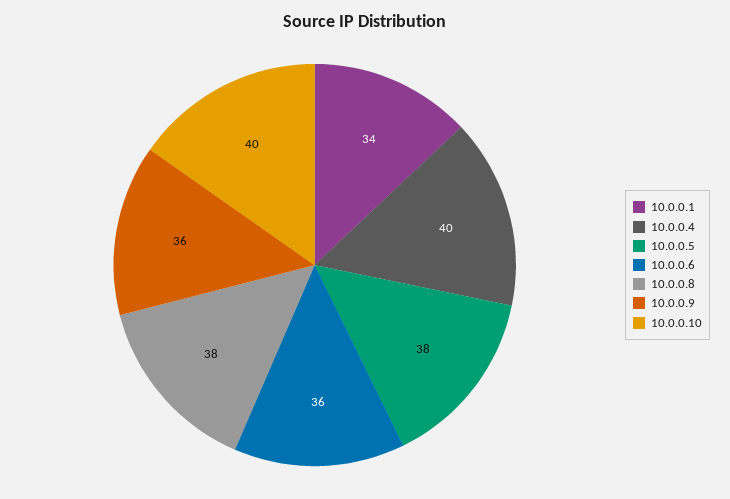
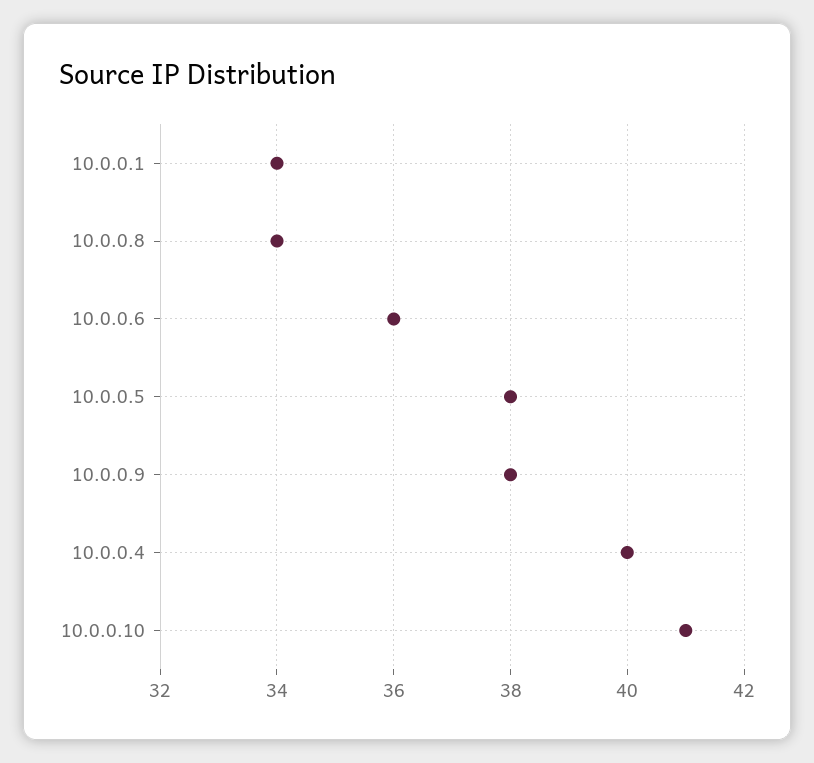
  {
    "10.0.0.1": 34,
    "10.0.0.4": 40,
    "10.0.0.5": 38,
    "10.0.0.6": 36,
-   "10.0.0.8": 38,
+   "10.0.0.8": 34,
-   "10.0.0.9": 36,
+   "10.0.0.9": 38,
-   "10.0.0.10": 40
+   "10.0.0.10": 41
  }

